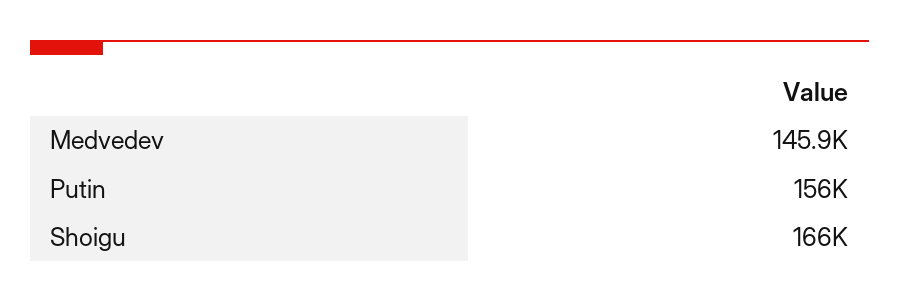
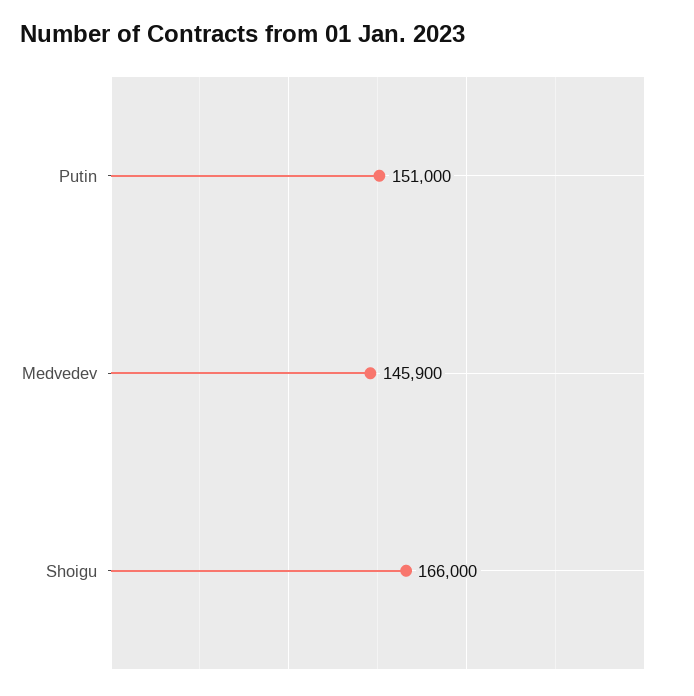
  {
    "Medvedev": 145900,
-   "Putin": 156000,
+   "Putin": 151000,
    "Shoigu": 166000
  }

